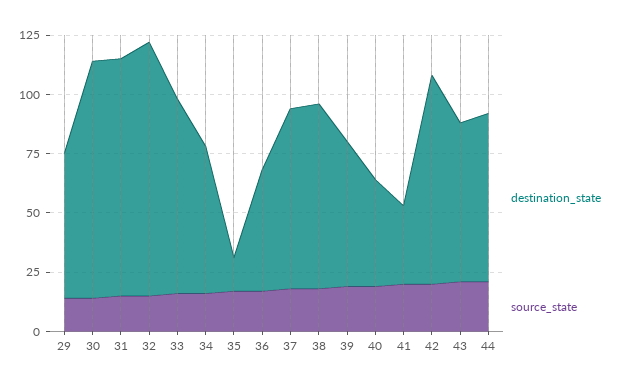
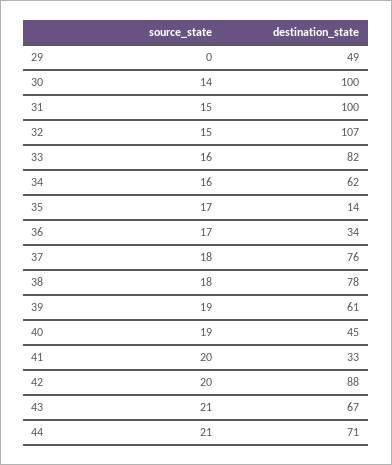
  {
    "destination_state": {
-     "29": 60,
+     "29": 49,
      "30": 100,
      "31": 100,
      "32": 107,
      "33": 82,
      "34": 62,
      "35": 14,
-     "36": 50,
+     "36": 34,
      "37": 76,
      "38": 78,
      "39": 61,
      "40": 45,
      "41": 33,
      "42": 88,
      "43": 67,
      "44": 71
    },
    "source_state": {
-     "29": 15,
+     "29": 0,
      "30": 14,
      "31": 15,
      "32": 15,
      "33": 16,
      "34": 16,
      "35": 17,
      "36": 17,
      "37": 18,
      "38": 18,
      "39": 19,
      "40": 19,
      "41": 20,
      "42": 20,
      "43": 21,
      "44": 21
    }
  }

